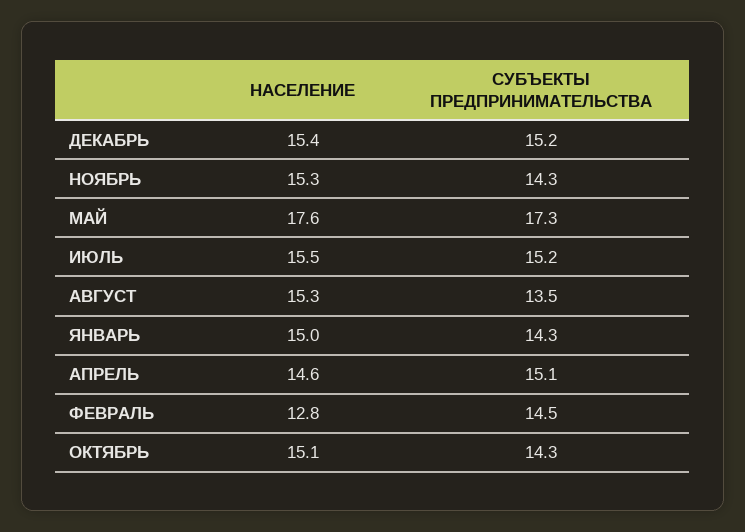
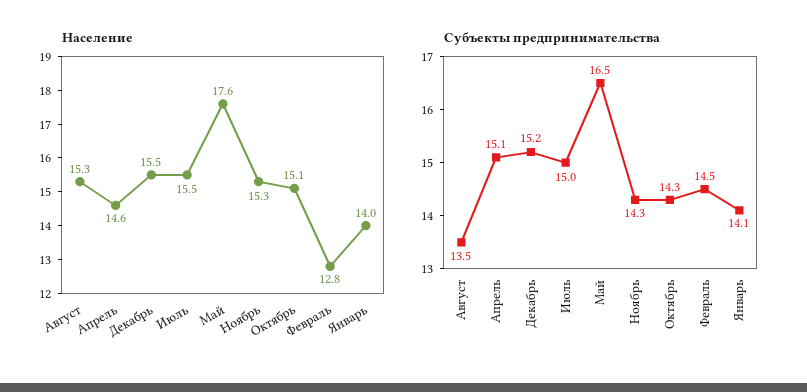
  {
    "НАСЕЛЕНИЕ": {
-     "ДЕКАБРЬ": 15.4,
+     "ДЕКАБРЬ": 15.5,
      "НОЯБРЬ": 15.3,
      "МАЙ": 17.6,
      "ИЮЛЬ": 15.5,
      "АВГУСТ": 15.3,
-     "ЯНВАРЬ": 15,
+     "ЯНВАРЬ": 14,
      "АПРЕЛЬ": 14.6,
      "ФЕВРАЛЬ": 12.8,
      "ОКТЯБРЬ": 15.1
    },
    "СУБЪЕКТЫ ПРЕДПРИНИМАТЕЛЬСТВА": {
      "ДЕКАБРЬ": 15.2,
      "НОЯБРЬ": 14.3,
-     "МАЙ": 17.3,
+     "МАЙ": 16.5,
-     "ИЮЛЬ": 15.2,
+     "ИЮЛЬ": 15,
      "АВГУСТ": 13.5,
-     "ЯНВАРЬ": 14.3,
+     "ЯНВАРЬ": 14.1,
      "АПРЕЛЬ": 15.1,
      "ФЕВРАЛЬ": 14.5,
      "ОКТЯБРЬ": 14.3
    }
  }

